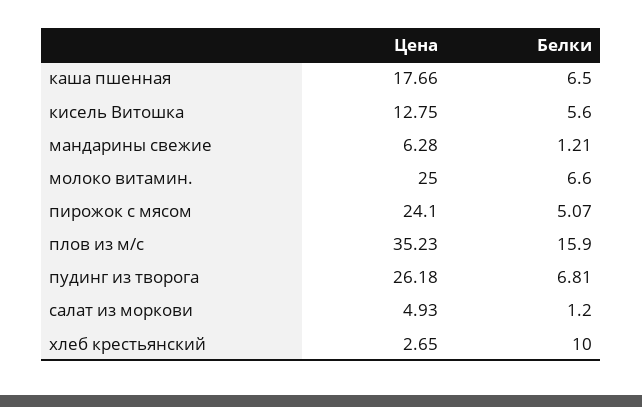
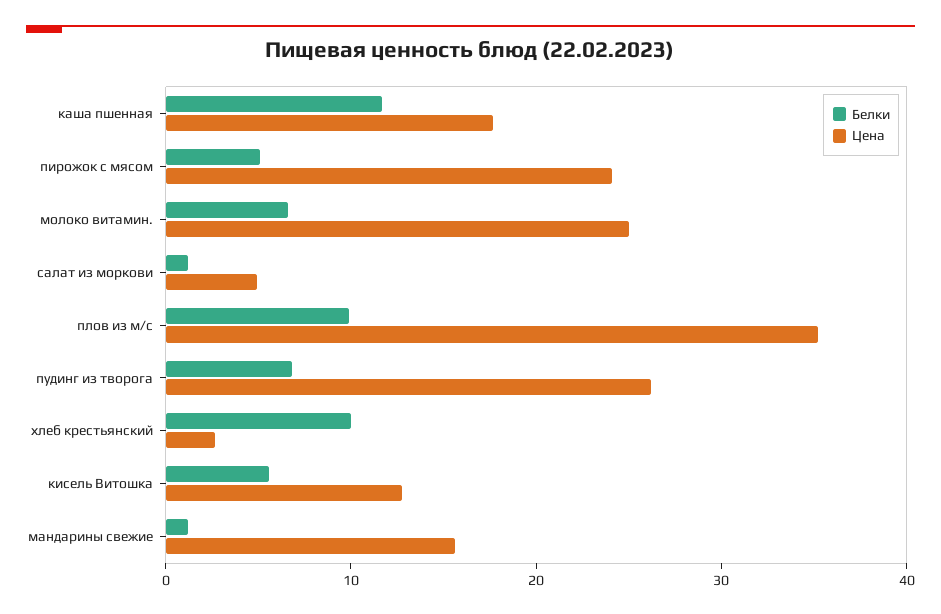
  {
    "Цена": {
      "каша пшенная": 17.66,
      "кисель Витошка": 12.75,
-     "мандарины свежие": 6.28,
+     "мандарины свежие": 16,
      "молоко витамин.": 25,
      "пирожок с мясом": 24.1,
      "плов из м/с": 35.23,
      "пудинг из творога": 26.18,
      "салат из моркови": 4.93,
      "хлеб крестьянский": 2.65
    },
    "Белки": {
-     "каша пшенная": 6.5,
+     "каша пшенная": 12,
      "кисель Витошка": 5.6,
      "мандарины свежие": 1.21,
      "молоко витамин.": 6.6,
      "пирожок с мясом": 5.07,
-     "плов из м/с": 15.9,
+     "плов из м/с": 10,
      "пудинг из творога": 6.81,
      "салат из моркови": 1.2,
      "хлеб крестьянский": 10
    }
  }

